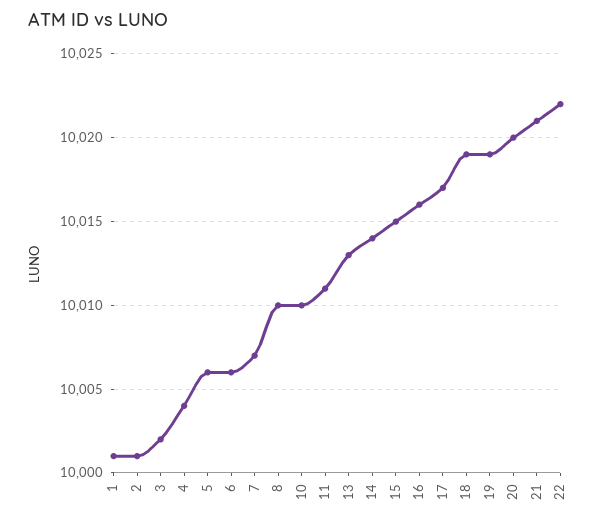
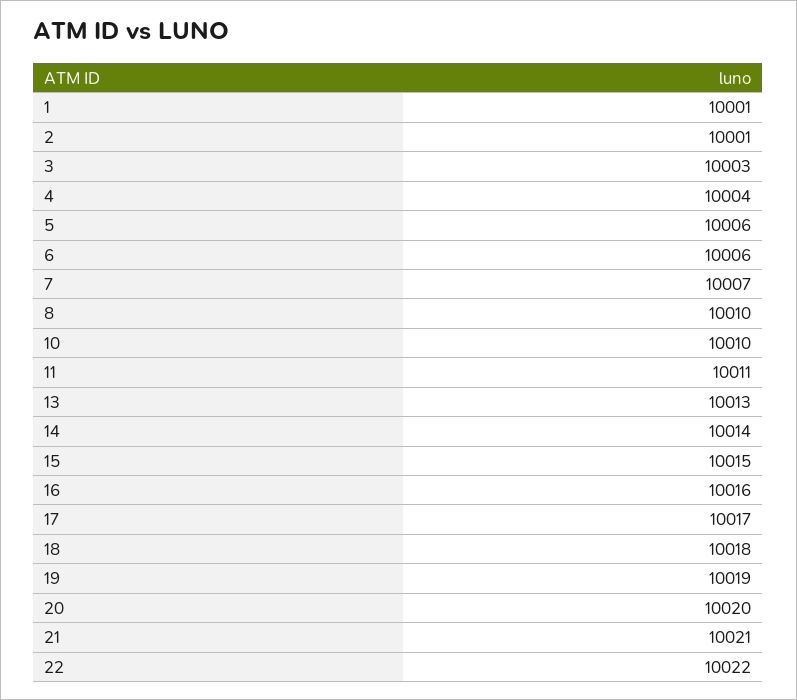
  {
    "1": 10001,
    "2": 10001,
-   "3": 10002,
+   "3": 10003,
    "4": 10004,
    "5": 10006,
    "6": 10006,
    "7": 10007,
    "8": 10010,
    "10": 10010,
    "11": 10011,
    "13": 10013,
    "14": 10014,
    "15": 10015,
    "16": 10016,
    "17": 10017,
-   "18": 10019,
+   "18": 10018,
    "19": 10019,
    "20": 10020,
    "21": 10021,
    "22": 10022
  }

